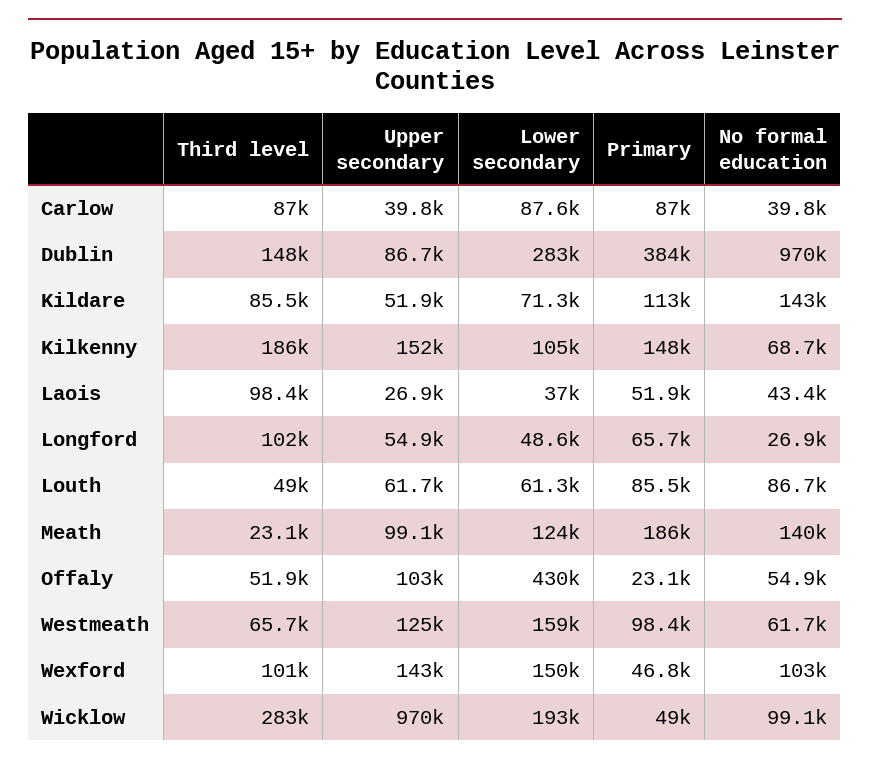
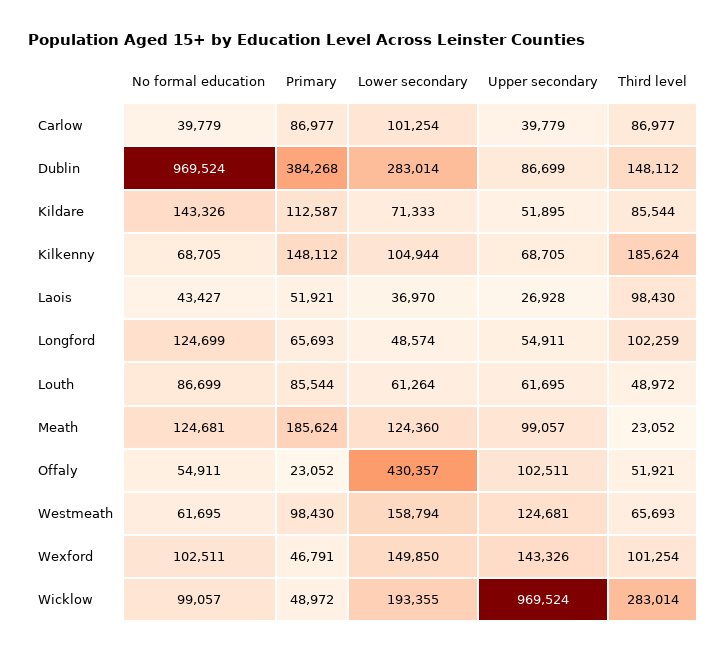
  {
    "Third level": {
      "Carlow": 86977,
      "Dublin": 148112,
      "Kildare": 85544,
      "Kilkenny": 185624,
      "Laois": 98430,
      "Longford": 102259,
      "Louth": 48972,
      "Meath": 23052,
      "Offaly": 51921,
      "Westmeath": 65693,
      "Wexford": 101254,
      "Wicklow": 283014
    },
    "Upper secondary": {
      "Carlow": 39779,
      "Dublin": 86699,
      "Kildare": 51895,
-     "Kilkenny": 152000,
+     "Kilkenny": 68705,
      "Laois": 26928,
      "Longford": 54911,
      "Louth": 61695,
      "Meath": 99057,
      "Offaly": 102511,
      "Westmeath": 124681,
      "Wexford": 143326,
      "Wicklow": 969524
    },
    "Lower secondary": {
-     "Carlow": 87600,
+     "Carlow": 101254,
      "Dublin": 283014,
      "Kildare": 71333,
      "Kilkenny": 104944,
      "Laois": 36970,
      "Longford": 48574,
      "Louth": 61264,
      "Meath": 124360,
      "Offaly": 430357,
      "Westmeath": 158794,
      "Wexford": 149850,
      "Wicklow": 193355
    },
    "Primary": {
      "Carlow": 86977,
      "Dublin": 384268,
      "Kildare": 112587,
      "Kilkenny": 148112,
      "Laois": 51921,
      "Longford": 65693,
      "Louth": 85544,
      "Meath": 185624,
      "Offaly": 23052,
      "Westmeath": 98430,
      "Wexford": 46791,
      "Wicklow": 48972
    },
    "No formal education": {
      "Carlow": 39779,
      "Dublin": 969524,
      "Kildare": 143326,
      "Kilkenny": 68705,
      "Laois": 43427,
-     "Longford": 26900,
+     "Longford": 124699,
      "Louth": 86699,
-     "Meath": 140000,
+     "Meath": 124681,
      "Offaly": 54911,
      "Westmeath": 61695,
      "Wexford": 102511,
      "Wicklow": 99057
    }
  }

